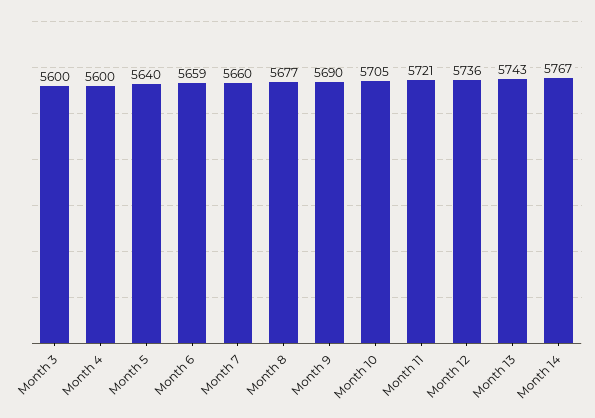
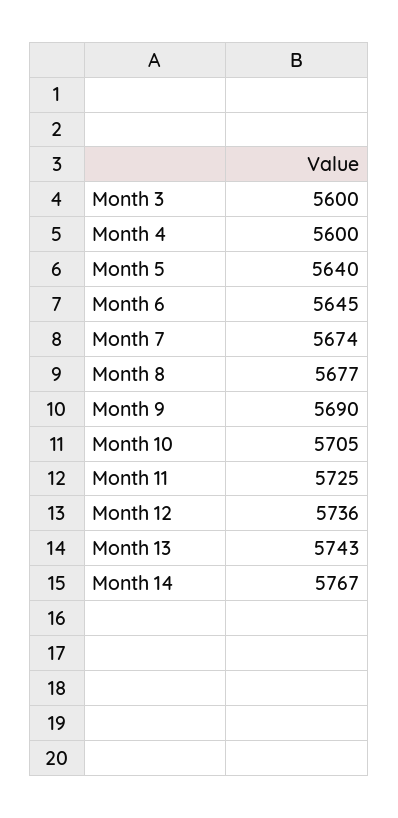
  {
    "Month 3": 5600,
    "Month 4": 5600,
    "Month 5": 5640,
-   "Month 6": 5659,
+   "Month 6": 5645,
-   "Month 7": 5660,
+   "Month 7": 5674,
    "Month 8": 5677,
    "Month 9": 5690,
    "Month 10": 5705,
-   "Month 11": 5721,
+   "Month 11": 5725,
    "Month 12": 5736,
    "Month 13": 5743,
    "Month 14": 5767
  }

